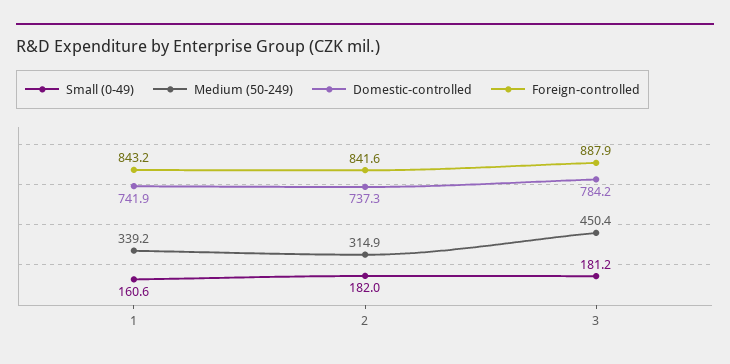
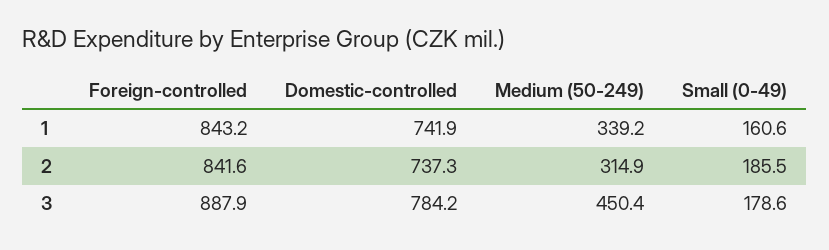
  {
    "Small (0-49)": {
      "1": 160.6,
-     "2": 182,
+     "2": 185.5,
-     "3": 181.2
+     "3": 178.6
    },
    "Medium (50-249)": {
      "1": 339.2,
      "2": 314.9,
      "3": 450.4
    },
    "Domestic-controlled": {
      "1": 741.9,
      "2": 737.3,
      "3": 784.2
    },
    "Foreign-controlled": {
      "1": 843.2,
      "2": 841.6,
      "3": 887.9
    }
  }

